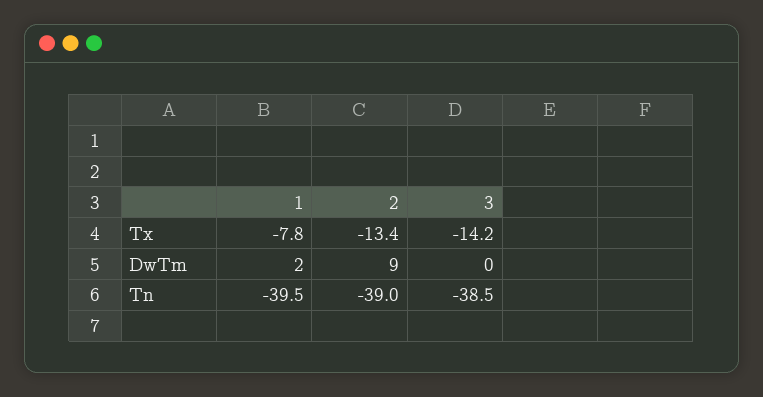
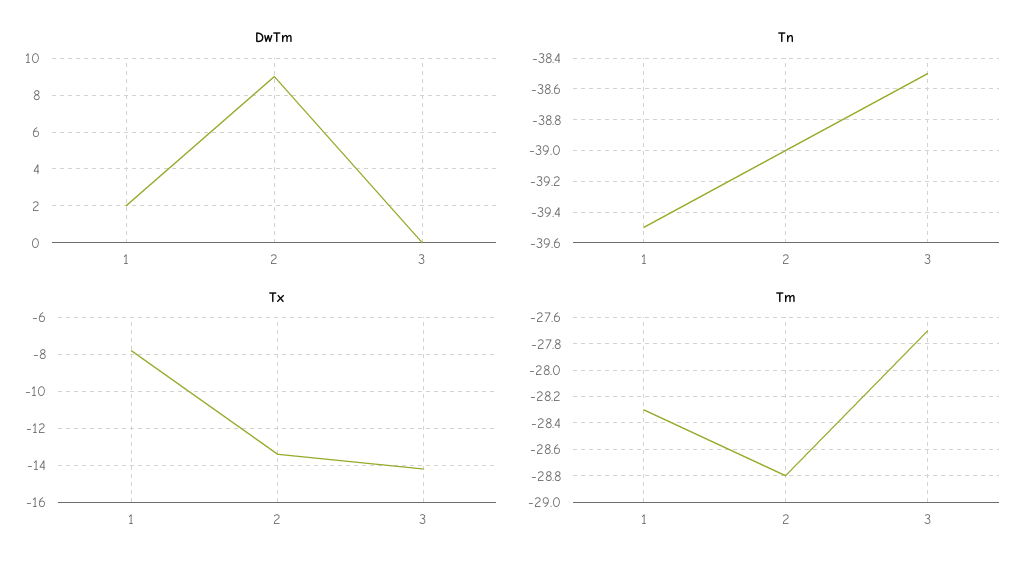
  {
    "Tx": {
      "1": -7.8,
      "2": -13.4,
      "3": -14.2
    },
    "DwTm": {
      "1": 2,
      "2": 9,
      "3": 0
    },
    "Tn": {
      "1": -39.5,
      "2": -39,
      "3": -38.5
-   }
+   },
+   "Tm": {
+     "1": -28.3,
+     "2": -28.8,
+     "3": -27.7
+   }
  }

